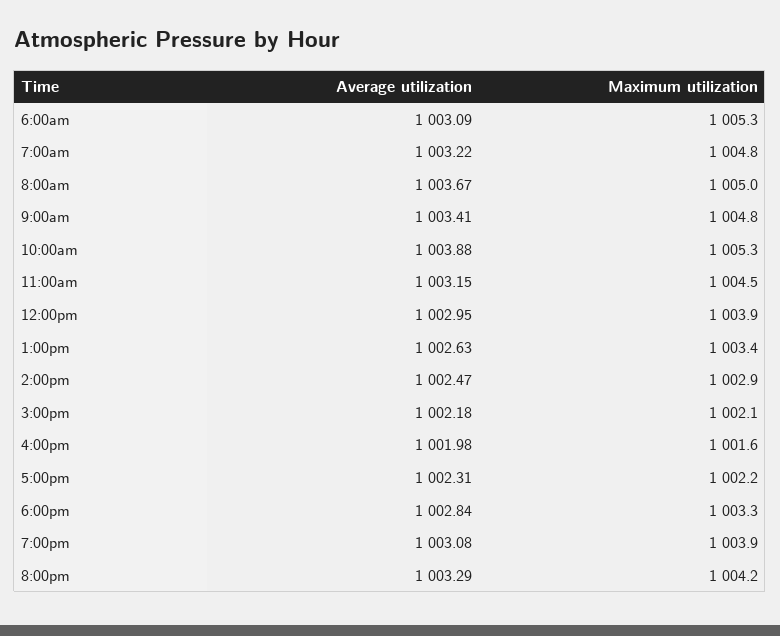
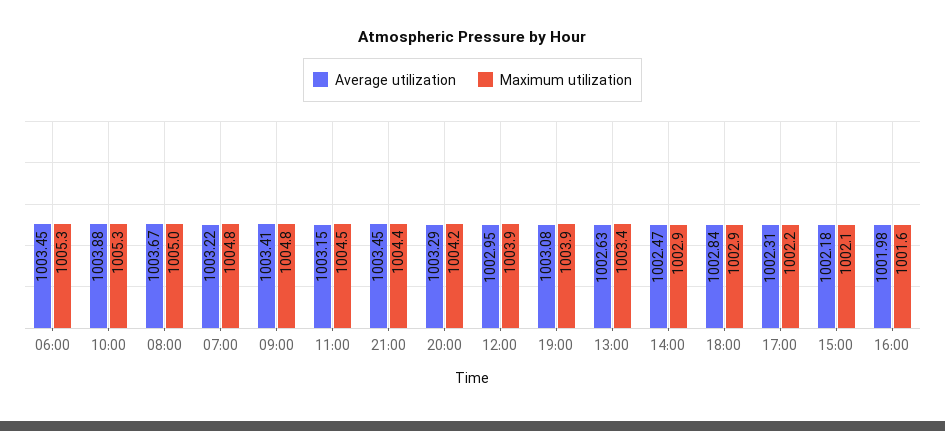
  {
    "Average utilization": {
-     "6:00am": 1003.09,
+     "6:00am": 1003.45,
      "7:00am": 1003.22,
      "8:00am": 1003.67,
      "9:00am": 1003.41,
      "10:00am": 1003.88,
      "11:00am": 1003.15,
      "12:00pm": 1002.95,
      "1:00pm": 1002.63,
      "2:00pm": 1002.47,
      "3:00pm": 1002.18,
      "4:00pm": 1001.98,
      "5:00pm": 1002.31,
      "6:00pm": 1002.84,
      "7:00pm": 1003.08,
-     "8:00pm": 1003.29
+     "8:00pm": 1003.29,
+     "21:00": 1003.45
    },
    "Maximum utilization": {
      "6:00am": 1005.3,
      "7:00am": 1004.8,
      "8:00am": 1005,
      "9:00am": 1004.8,
      "10:00am": 1005.3,
      "11:00am": 1004.5,
      "12:00pm": 1003.9,
      "1:00pm": 1003.4,
      "2:00pm": 1002.9,
      "3:00pm": 1002.1,
      "4:00pm": 1001.6,
      "5:00pm": 1002.2,
-     "6:00pm": 1003.3,
+     "6:00pm": 1002.9,
      "7:00pm": 1003.9,
-     "8:00pm": 1004.2
+     "8:00pm": 1004.2,
+     "21:00": 1004.4
    }
  }

